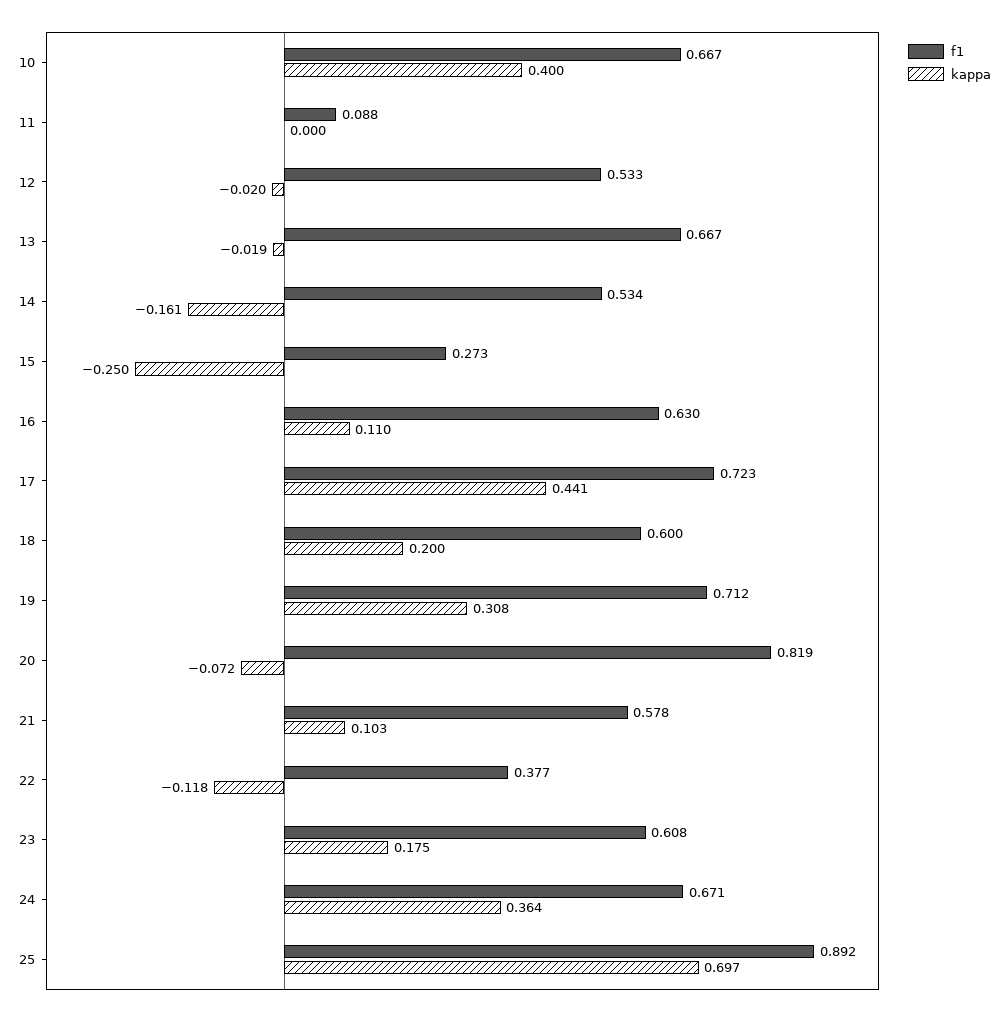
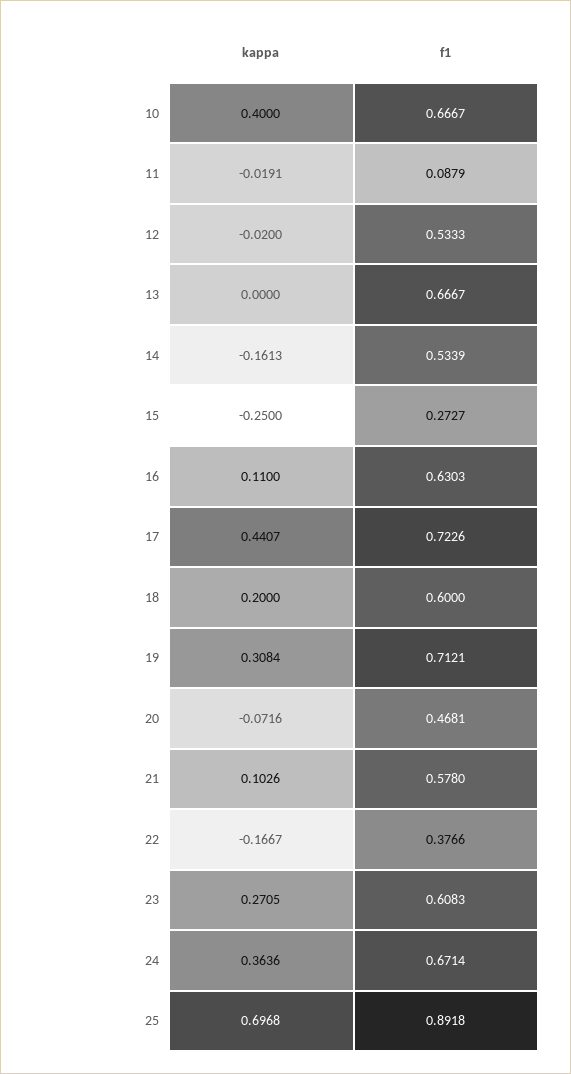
  {
    "f1": {
      "10": 0.6667,
      "11": 0.0879,
      "12": 0.5333,
      "13": 0.6667,
      "14": 0.5339,
      "15": 0.2727,
      "16": 0.6303,
      "17": 0.7226,
      "18": 0.6,
      "19": 0.7121,
-     "20": 0.819,
+     "20": 0.4681,
      "21": 0.578,
      "22": 0.3766,
      "23": 0.6083,
      "24": 0.6714,
      "25": 0.8918
    },
    "kappa": {
      "10": 0.4,
-     "11": 0,
+     "11": -0.0191,
      "12": -0.02,
-     "13": -0.019,
+     "13": 0,
      "14": -0.1613,
      "15": -0.25,
      "16": 0.11,
      "17": 0.4407,
      "18": 0.2,
      "19": 0.3084,
      "20": -0.0716,
      "21": 0.1026,
-     "22": -0.118,
+     "22": -0.1667,
-     "23": 0.175,
+     "23": 0.2705,
      "24": 0.3636,
      "25": 0.6968
    }
  }

